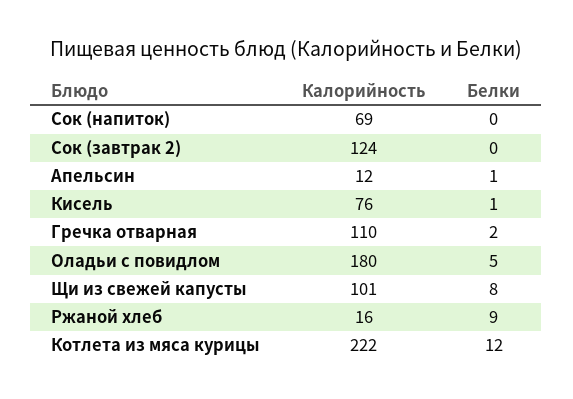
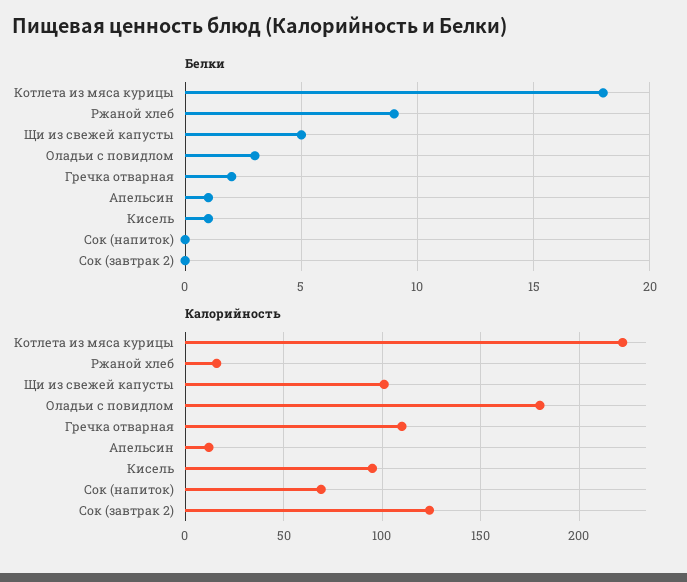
  {
    "Калорийность": {
      "Сок (напиток)": 69,
      "Сок (завтрак 2)": 124,
      "Апельсин": 12,
-     "Кисель": 76,
+     "Кисель": 95,
      "Гречка отварная": 110,
      "Оладьи с повидлом": 180,
      "Щи из свежей капусты": 101,
      "Ржаной хлеб": 16,
      "Котлета из мяса курицы": 222
    },
    "Белки": {
      "Сок (напиток)": 0,
      "Сок (завтрак 2)": 0,
      "Апельсин": 1,
      "Кисель": 1,
      "Гречка отварная": 2,
-     "Оладьи с повидлом": 5,
+     "Оладьи с повидлом": 3,
-     "Щи из свежей капусты": 8,
+     "Щи из свежей капусты": 5,
      "Ржаной хлеб": 9,
-     "Котлета из мяса курицы": 12
+     "Котлета из мяса курицы": 18
    }
  }

